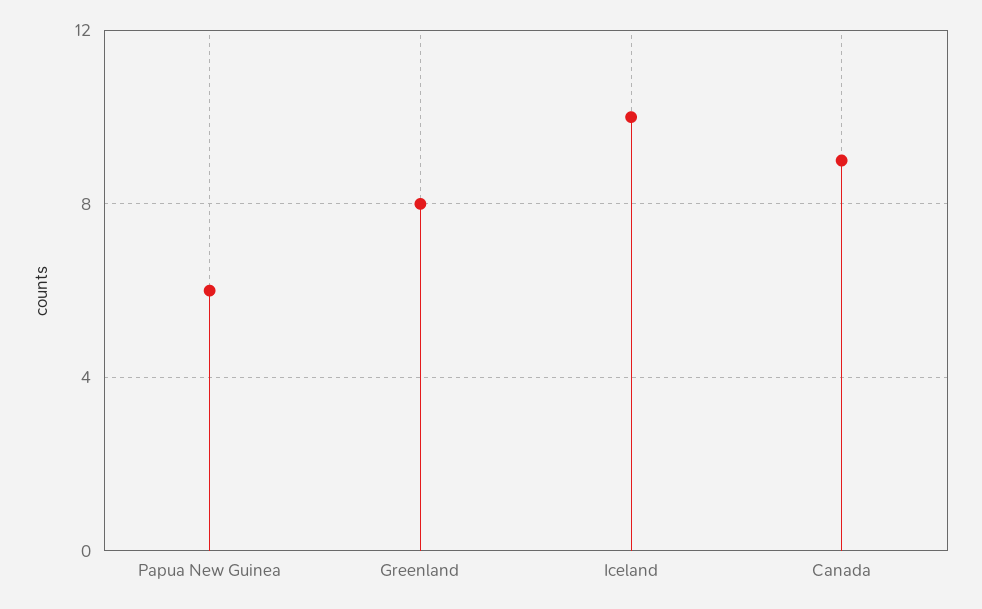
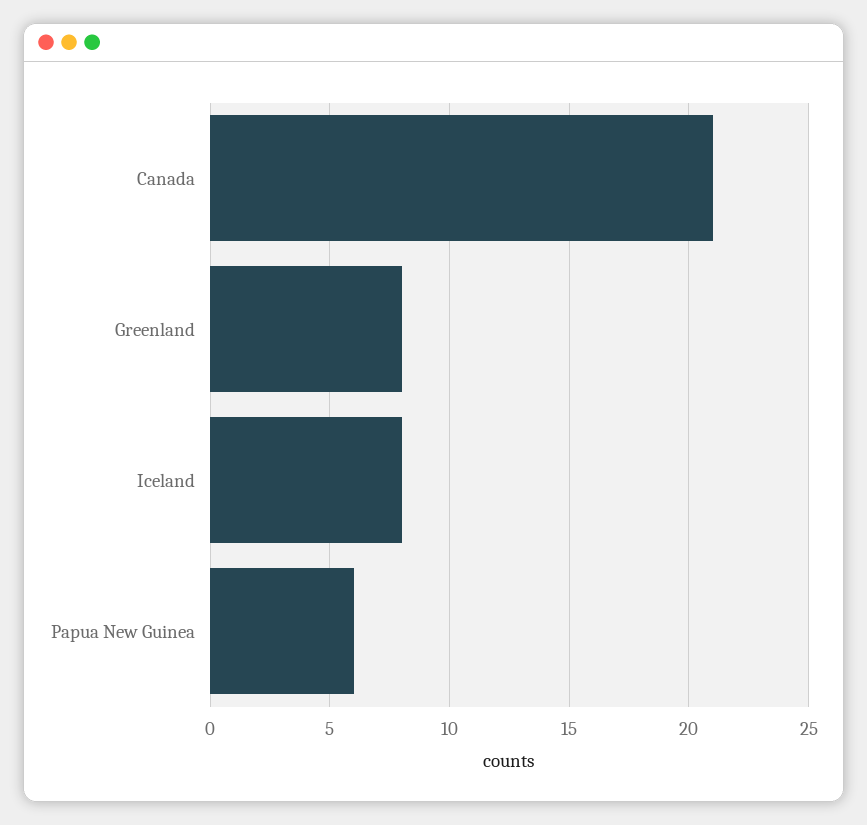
  {
    "Papua New Guinea": 6,
    "Greenland": 8,
-   "Iceland": 10,
+   "Iceland": 8,
-   "Canada": 9
+   "Canada": 21
  }

